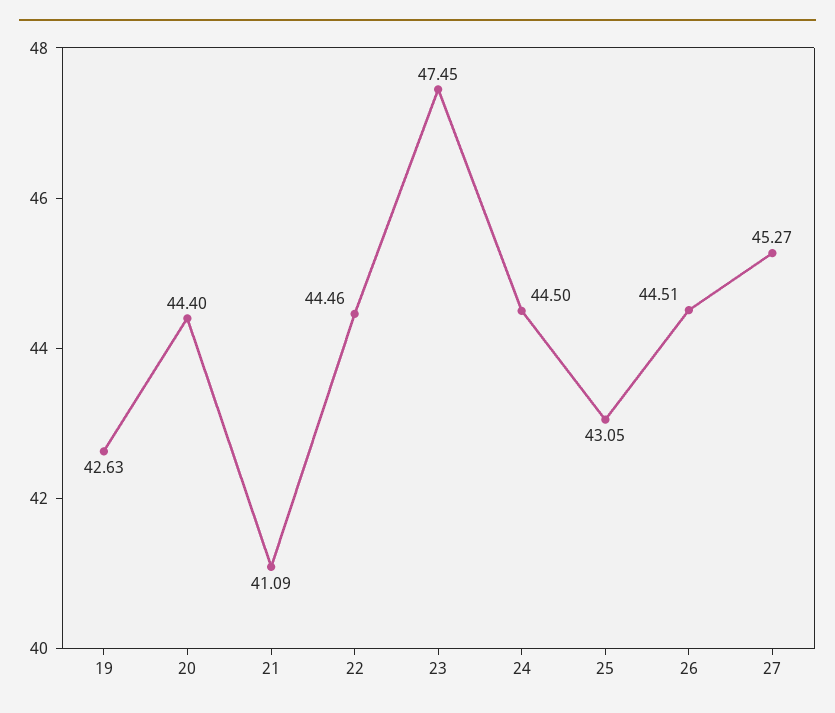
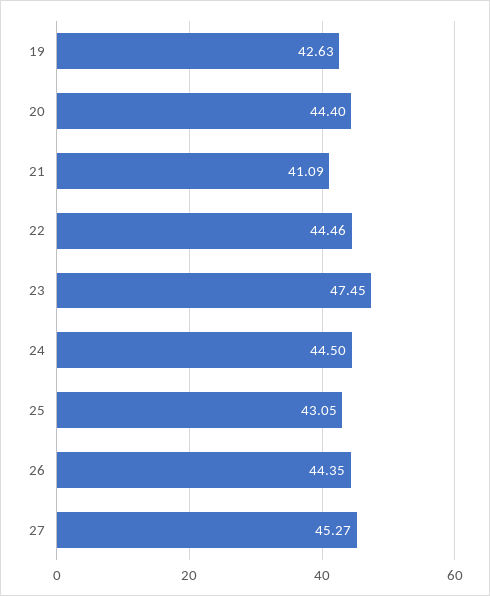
  {
    "19": 42.63,
    "20": 44.4,
    "21": 41.09,
    "22": 44.46,
    "23": 47.45,
    "24": 44.5,
    "25": 43.05,
-   "26": 44.51,
+   "26": 44.35,
    "27": 45.27
  }

